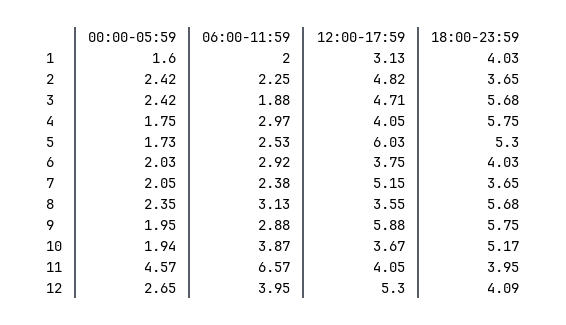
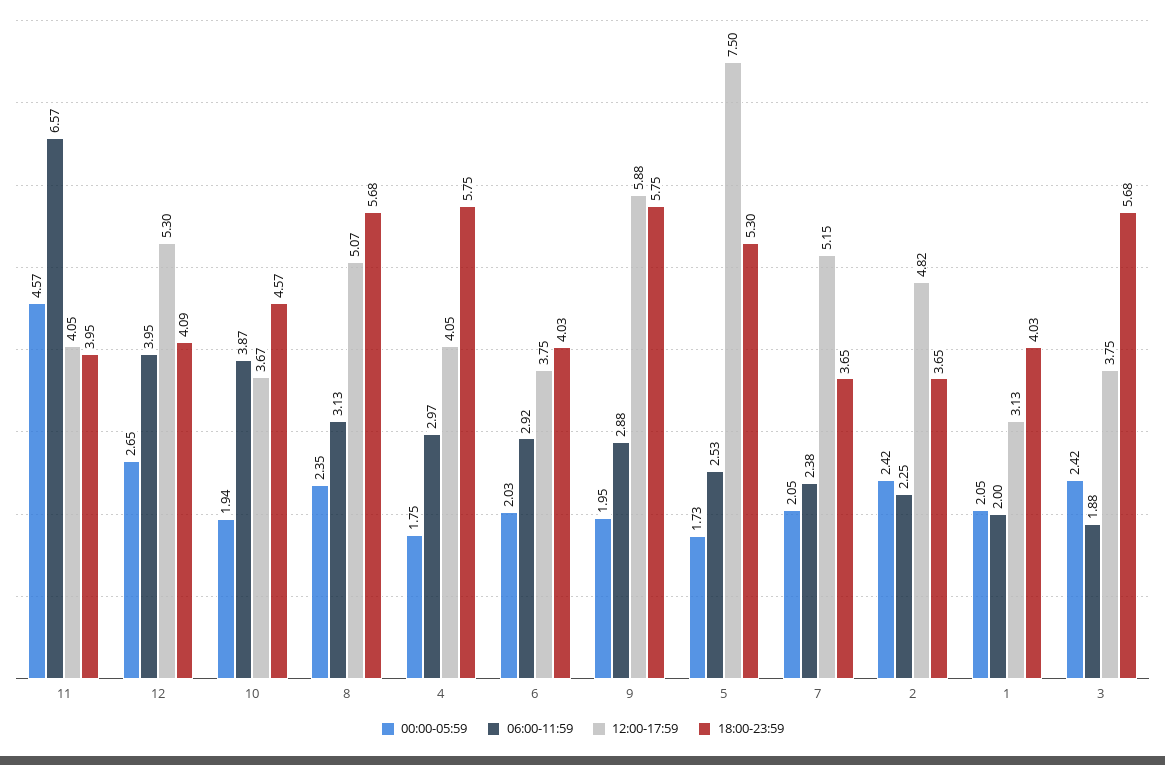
  {
    "00:00-05:59": {
-     "1": 1.6,
+     "1": 2.05,
      "2": 2.42,
      "3": 2.42,
      "4": 1.75,
      "5": 1.73,
      "6": 2.03,
      "7": 2.05,
      "8": 2.35,
      "9": 1.95,
      "10": 1.94,
      "11": 4.57,
      "12": 2.65
    },
    "06:00-11:59": {
      "1": 2,
      "2": 2.25,
      "3": 1.88,
      "4": 2.97,
      "5": 2.53,
      "6": 2.92,
      "7": 2.38,
      "8": 3.13,
      "9": 2.88,
      "10": 3.87,
      "11": 6.57,
      "12": 3.95
    },
    "12:00-17:59": {
      "1": 3.13,
      "2": 4.82,
-     "3": 4.71,
+     "3": 3.75,
      "4": 4.05,
-     "5": 6.03,
+     "5": 7.5,
      "6": 3.75,
      "7": 5.15,
-     "8": 3.55,
+     "8": 5.07,
      "9": 5.88,
      "10": 3.67,
      "11": 4.05,
      "12": 5.3
    },
    "18:00-23:59": {
      "1": 4.03,
      "2": 3.65,
      "3": 5.68,
      "4": 5.75,
      "5": 5.3,
      "6": 4.03,
      "7": 3.65,
      "8": 5.68,
      "9": 5.75,
-     "10": 5.17,
+     "10": 4.57,
      "11": 3.95,
      "12": 4.09
    }
  }

